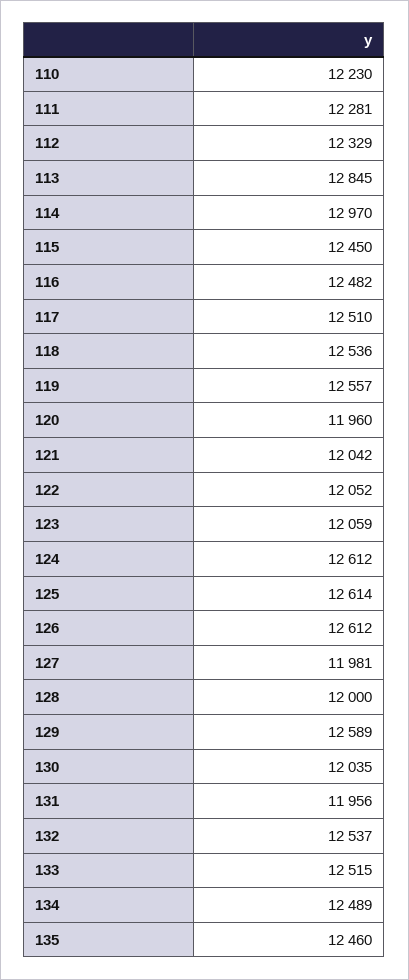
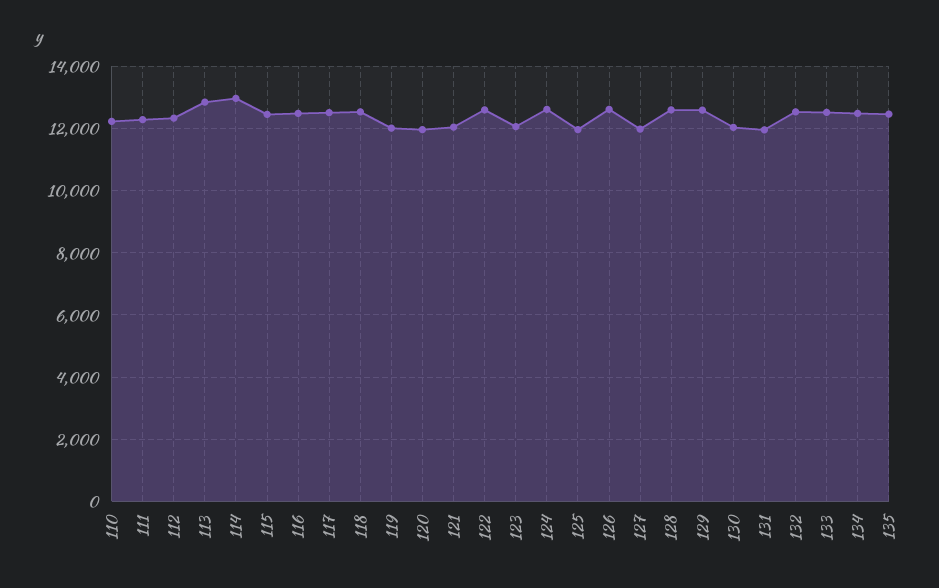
  {
    "110": 12230,
    "111": 12281,
    "112": 12329,
    "113": 12845,
    "114": 12970,
    "115": 12450,
    "116": 12482,
    "117": 12510,
    "118": 12536,
-   "119": 12557,
+   "119": 12000,
    "120": 11960,
    "121": 12042,
-   "122": 12052,
+   "122": 12600,
    "123": 12059,
    "124": 12612,
-   "125": 12614,
+   "125": 12000,
    "126": 12612,
    "127": 11981,
-   "128": 12000,
+   "128": 12600,
    "129": 12589,
    "130": 12035,
    "131": 11956,
    "132": 12537,
    "133": 12515,
    "134": 12489,
    "135": 12460
  }

